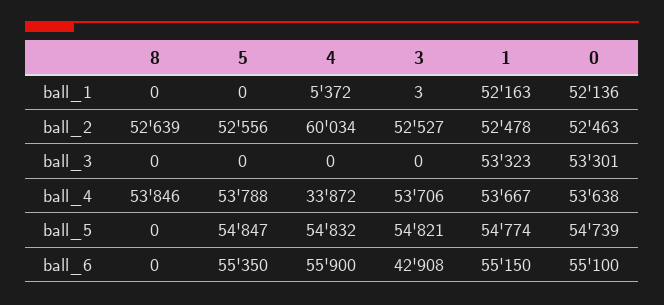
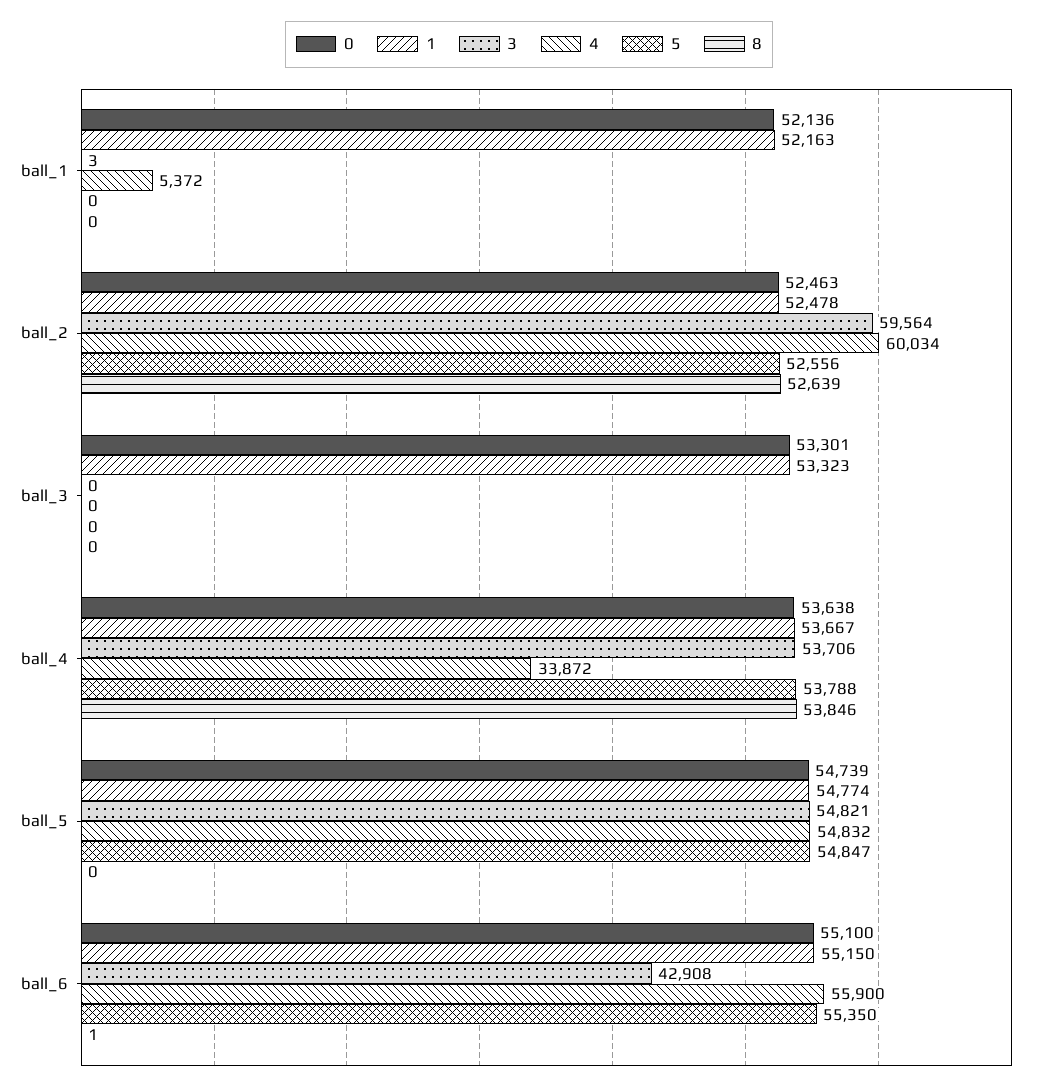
  {
    "8": {
      "ball_1": 0,
      "ball_2": 52639,
      "ball_3": 0,
      "ball_4": 53846,
      "ball_5": 0,
-     "ball_6": 0
+     "ball_6": 1
    },
    "5": {
      "ball_1": 0,
      "ball_2": 52556,
      "ball_3": 0,
      "ball_4": 53788,
      "ball_5": 54847,
      "ball_6": 55350
    },
    "4": {
      "ball_1": 5372,
      "ball_2": 60034,
      "ball_3": 0,
      "ball_4": 33872,
      "ball_5": 54832,
      "ball_6": 55900
    },
    "3": {
      "ball_1": 3,
-     "ball_2": 52527,
+     "ball_2": 59564,
      "ball_3": 0,
      "ball_4": 53706,
      "ball_5": 54821,
      "ball_6": 42908
    },
    "1": {
      "ball_1": 52163,
      "ball_2": 52478,
      "ball_3": 53323,
      "ball_4": 53667,
      "ball_5": 54774,
      "ball_6": 55150
    },
    "0": {
      "ball_1": 52136,
      "ball_2": 52463,
      "ball_3": 53301,
      "ball_4": 53638,
      "ball_5": 54739,
      "ball_6": 55100
    }
  }

